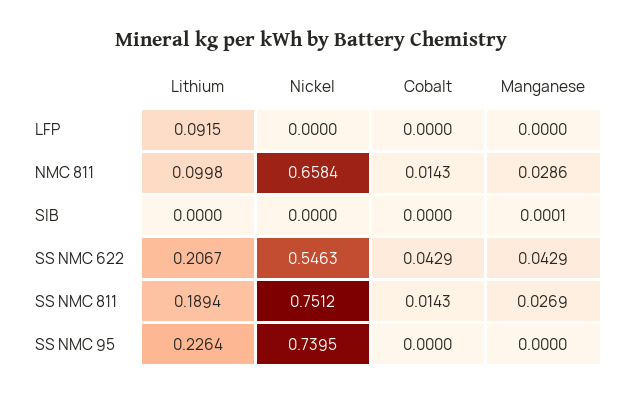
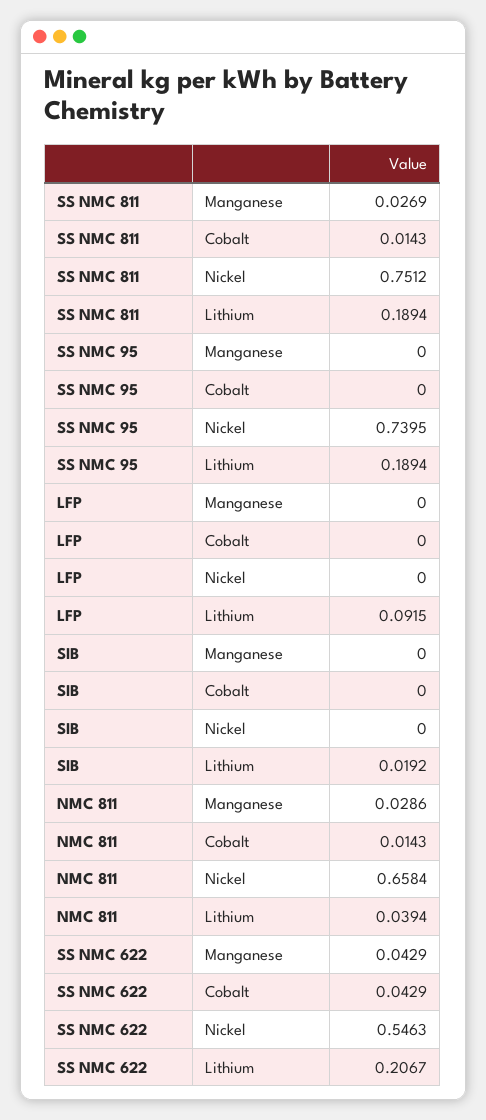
  {
    "Lithium": {
      "LFP": 0.0915,
-     "NMC 811": 0.0998,
+     "NMC 811": 0.0394,
-     "SIB": 0,
+     "SIB": 0.0192,
      "SS NMC 622": 0.2067,
      "SS NMC 811": 0.1894,
-     "SS NMC 95": 0.2264
+     "SS NMC 95": 0.1894
    },
    "Nickel": {
      "LFP": 0,
      "NMC 811": 0.6584,
      "SIB": 0,
      "SS NMC 622": 0.5463,
      "SS NMC 811": 0.7512,
      "SS NMC 95": 0.7395
    },
    "Cobalt": {
      "LFP": 0,
      "NMC 811": 0.0143,
      "SIB": 0,
      "SS NMC 622": 0.0429,
      "SS NMC 811": 0.0143,
      "SS NMC 95": 0
    },
    "Manganese": {
      "LFP": 0,
      "NMC 811": 0.0286,
-     "SIB": 0.0001,
+     "SIB": 0,
      "SS NMC 622": 0.0429,
      "SS NMC 811": 0.0269,
      "SS NMC 95": 0
    }
  }

